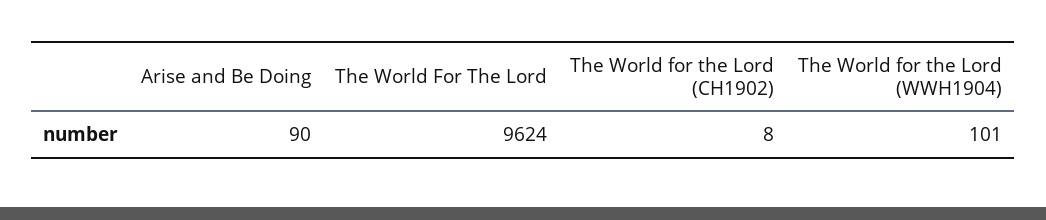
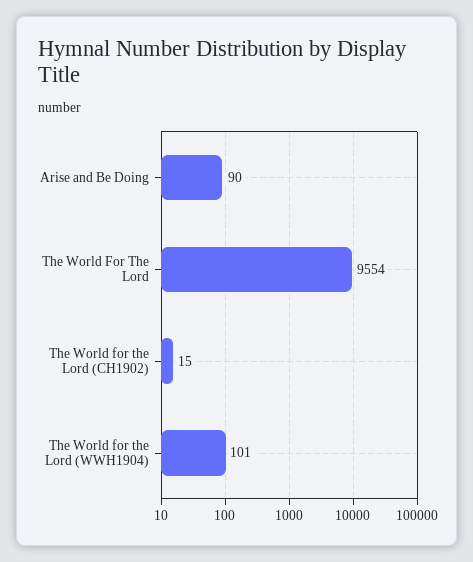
  {
    "Arise and Be Doing": 90,
-   "The World For The Lord": 9624,
+   "The World For The Lord": 9554,
-   "The World for the Lord (CH1902)": 8,
+   "The World for the Lord (CH1902)": 15,
    "The World for the Lord (WWH1904)": 101
  }

